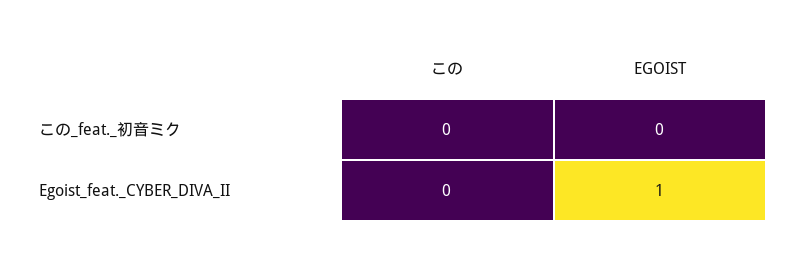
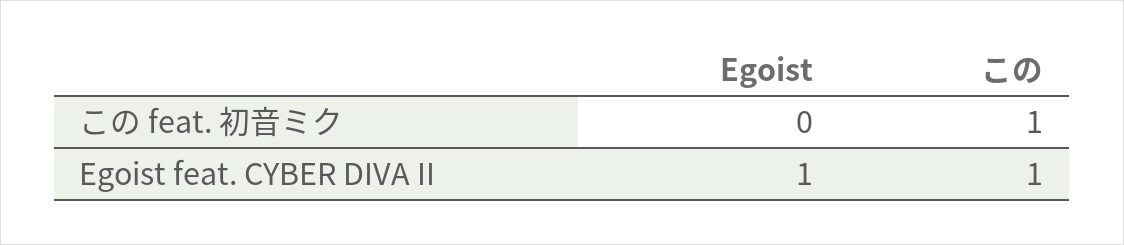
  {
    "この": {
-     "この_feat._初音ミク": 0,
+     "この_feat._初音ミク": 1,
-     "Egoist_feat._CYBER_DIVA_II": 0
+     "Egoist_feat._CYBER_DIVA_II": 1
    },
    "EGOIST": {
      "この_feat._初音ミク": 0,
      "Egoist_feat._CYBER_DIVA_II": 1
    }
  }

